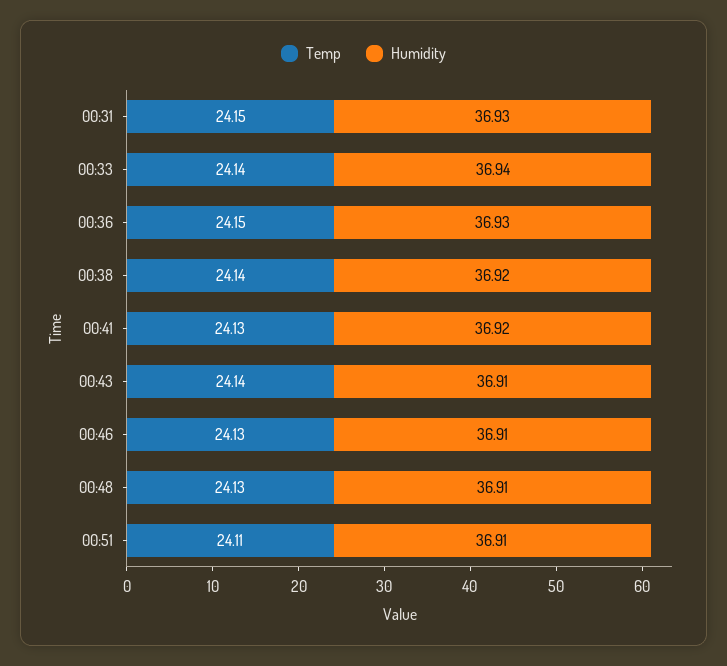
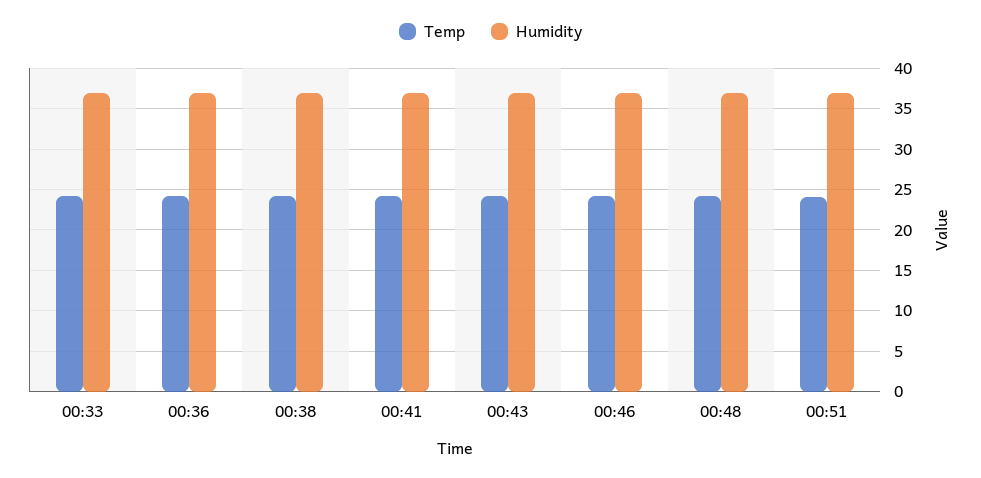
  {
    "Temp": {
-     "00:31": 24.15,
      "00:33": 24.14,
      "00:36": 24.15,
      "00:38": 24.14,
      "00:41": 24.13,
      "00:43": 24.14,
      "00:46": 24.13,
      "00:48": 24.13,
      "00:51": 24.11
    },
    "Humidity": {
-     "00:31": 36.93,
      "00:33": 36.94,
      "00:36": 36.93,
      "00:38": 36.92,
      "00:41": 36.92,
      "00:43": 36.91,
      "00:46": 36.91,
      "00:48": 36.91,
      "00:51": 36.91
    }
  }

